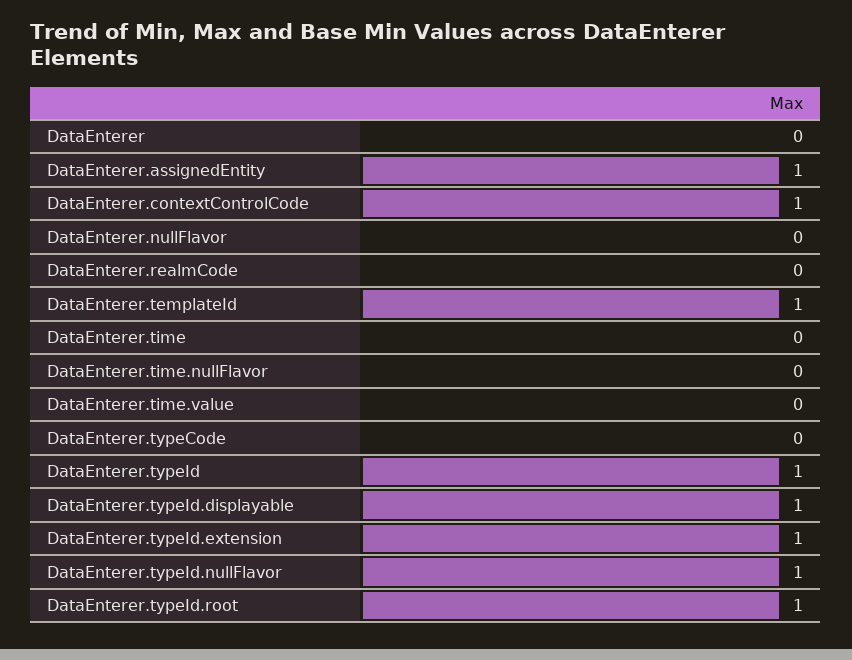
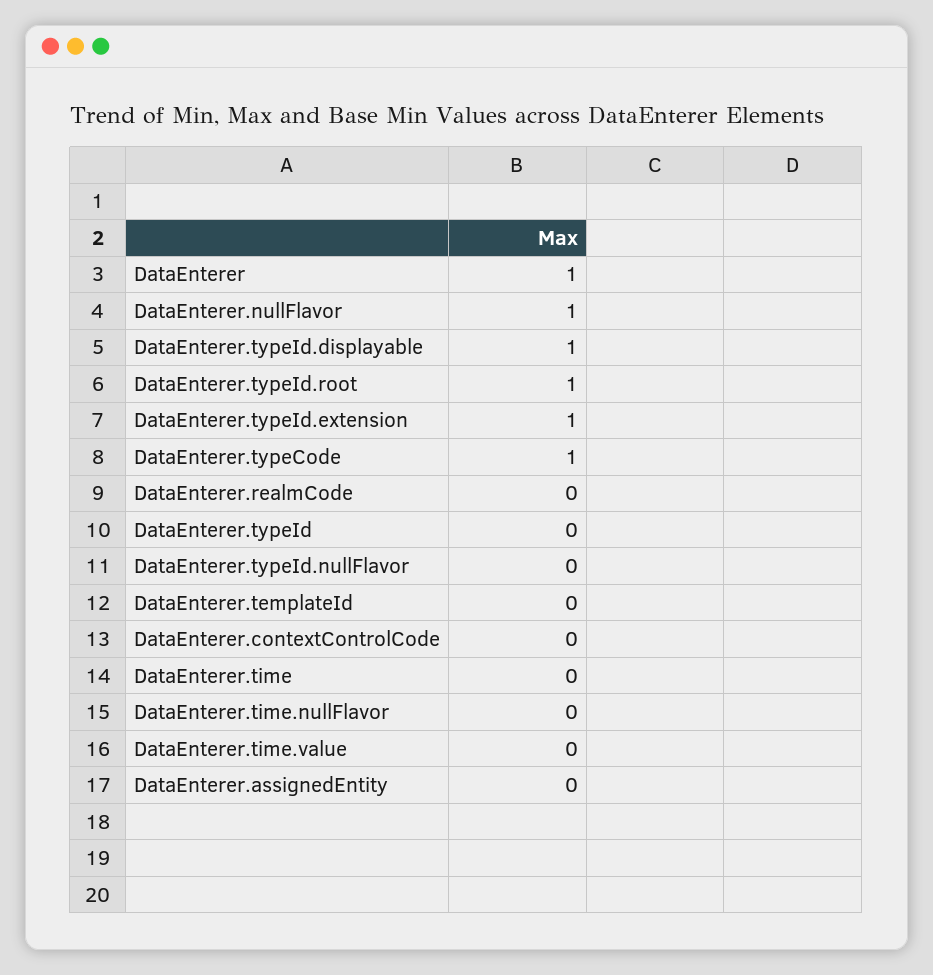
  {
-   "DataEnterer": 0,
+   "DataEnterer": 1,
-   "DataEnterer.assignedEntity": 1,
+   "DataEnterer.assignedEntity": 0,
-   "DataEnterer.contextControlCode": 1,
+   "DataEnterer.contextControlCode": 0,
-   "DataEnterer.nullFlavor": 0,
+   "DataEnterer.nullFlavor": 1,
    "DataEnterer.realmCode": 0,
-   "DataEnterer.templateId": 1,
+   "DataEnterer.templateId": 0,
    "DataEnterer.time": 0,
    "DataEnterer.time.nullFlavor": 0,
    "DataEnterer.time.value": 0,
-   "DataEnterer.typeCode": 0,
+   "DataEnterer.typeCode": 1,
-   "DataEnterer.typeId": 1,
+   "DataEnterer.typeId": 0,
    "DataEnterer.typeId.displayable": 1,
    "DataEnterer.typeId.extension": 1,
-   "DataEnterer.typeId.nullFlavor": 1,
+   "DataEnterer.typeId.nullFlavor": 0,
    "DataEnterer.typeId.root": 1
  }

